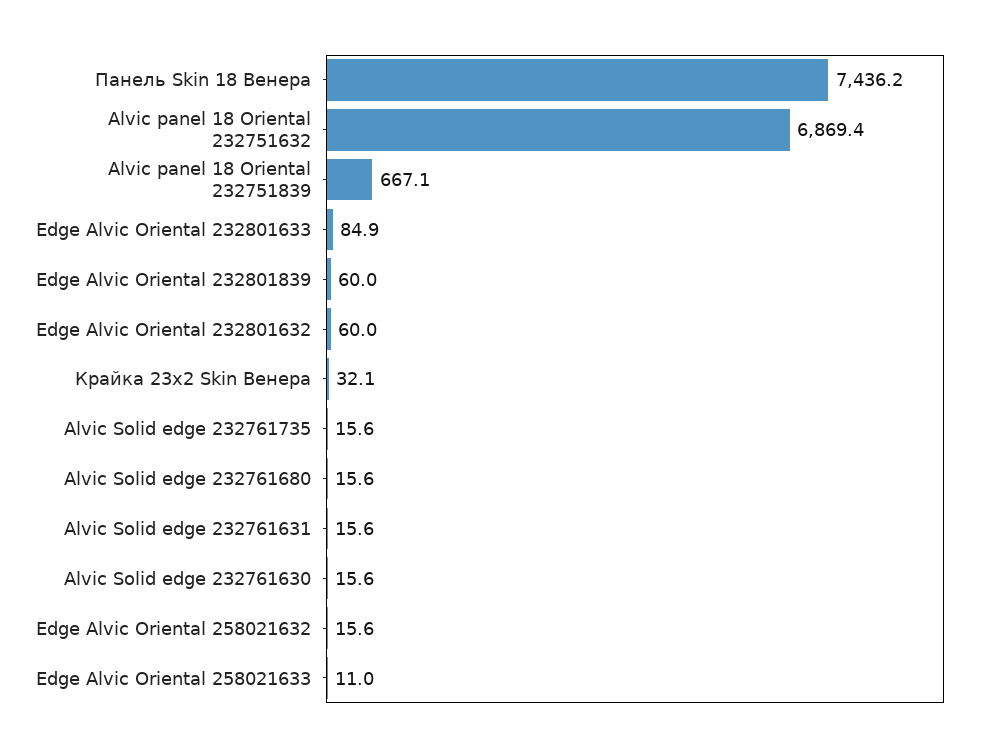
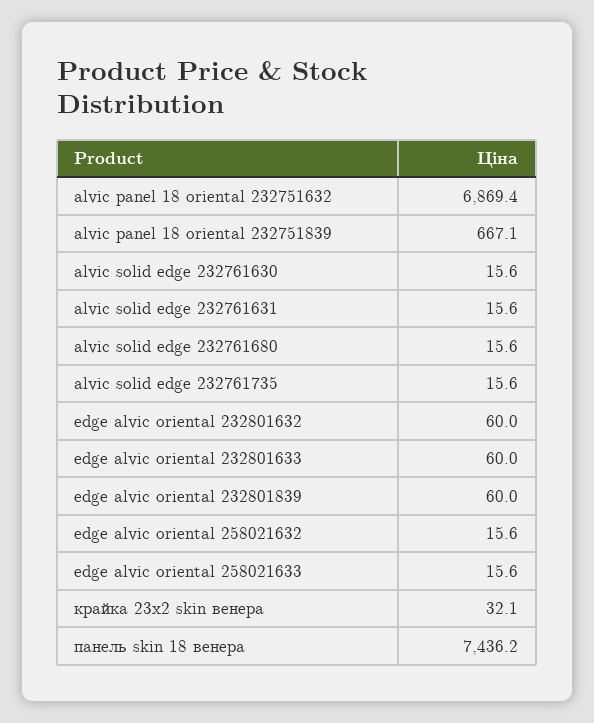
  {
    "Панель Skin 18 Венера": 7436.2,
    "Alvic panel 18 Oriental 232751632": 6869.4,
    "Alvic panel 18 Oriental 232751839": 667.1,
-   "Edge Alvic Oriental 232801633": 84.9,
+   "Edge Alvic Oriental 232801633": 60,
    "Edge Alvic Oriental 232801839": 60,
    "Edge Alvic Oriental 232801632": 60,
    "Крайка 23x2 Skin Венера": 32.1,
    "Alvic Solid edge 232761735": 15.6,
    "Alvic Solid edge 232761680": 15.6,
    "Alvic Solid edge 232761631": 15.6,
    "Alvic Solid edge 232761630": 15.6,
    "Edge Alvic Oriental 258021632": 15.6,
-   "Edge Alvic Oriental 258021633": 11
+   "Edge Alvic Oriental 258021633": 15.6
  }

